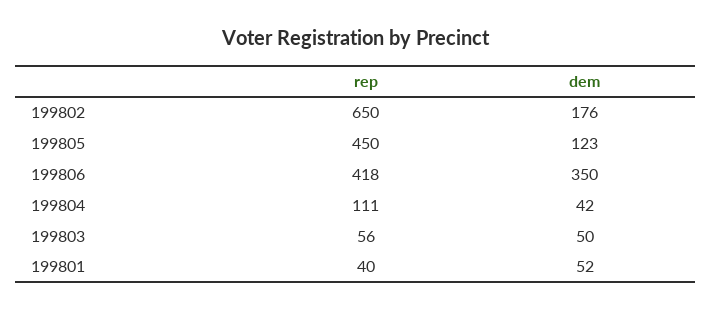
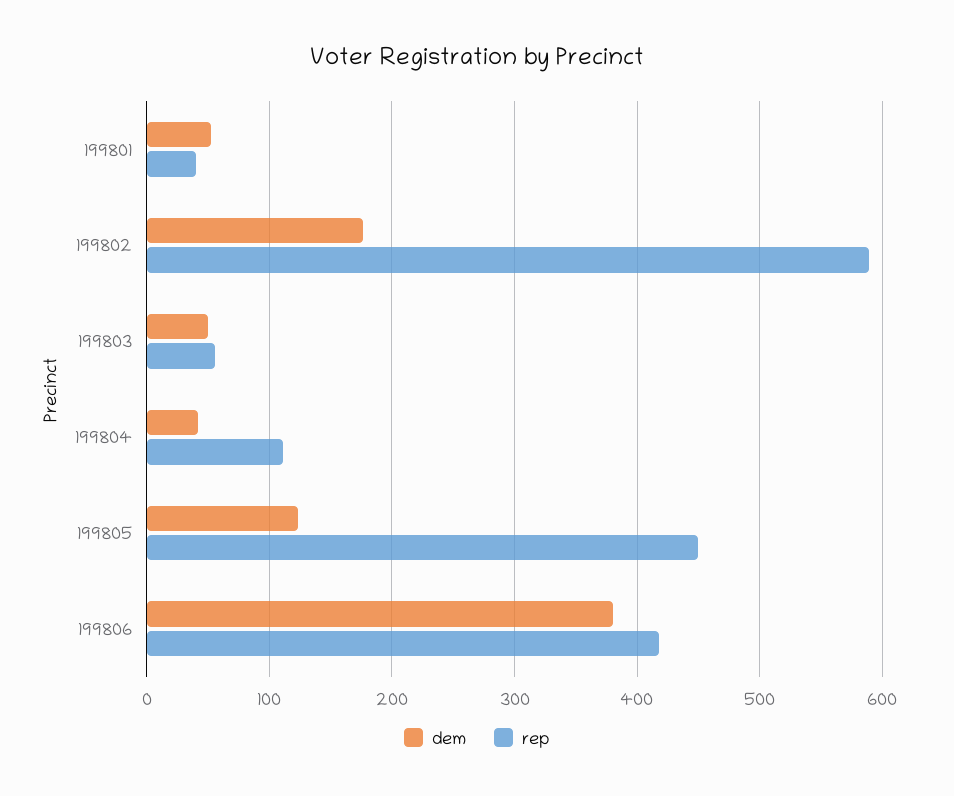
  {
    "rep": {
-     "199802": 650,
+     "199802": 590,
      "199805": 450,
      "199806": 418,
      "199804": 111,
      "199803": 56,
      "199801": 40
    },
    "dem": {
      "199802": 176,
      "199805": 123,
-     "199806": 350,
+     "199806": 380,
      "199804": 42,
      "199803": 50,
      "199801": 52
    }
  }

